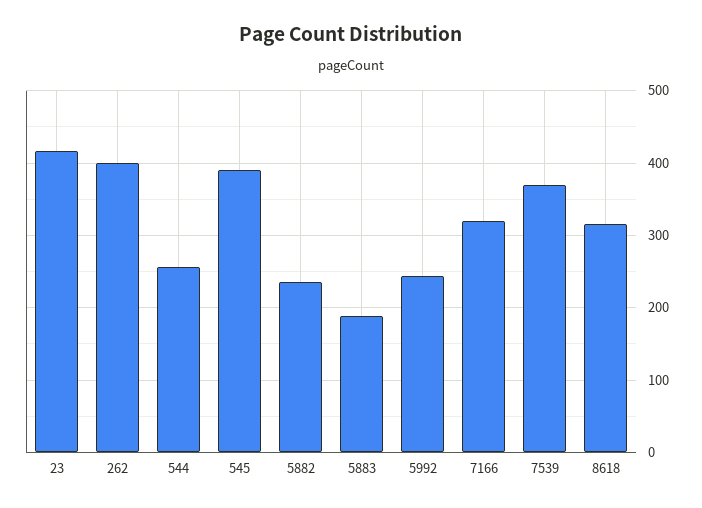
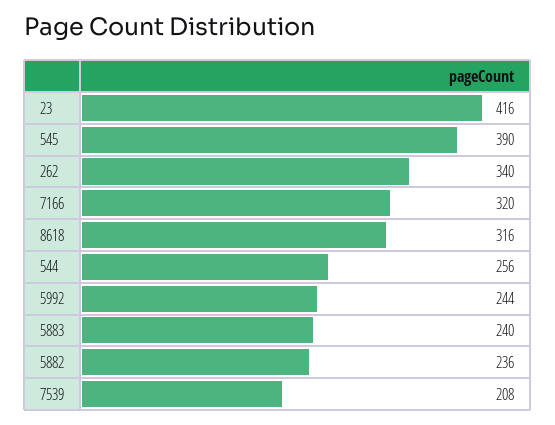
  {
    "23": 416,
-   "262": 400,
+   "262": 340,
    "544": 256,
    "545": 390,
    "5882": 236,
-   "5883": 190,
+   "5883": 240,
    "5992": 244,
    "7166": 320,
-   "7539": 370,
+   "7539": 208,
    "8618": 316
  }

